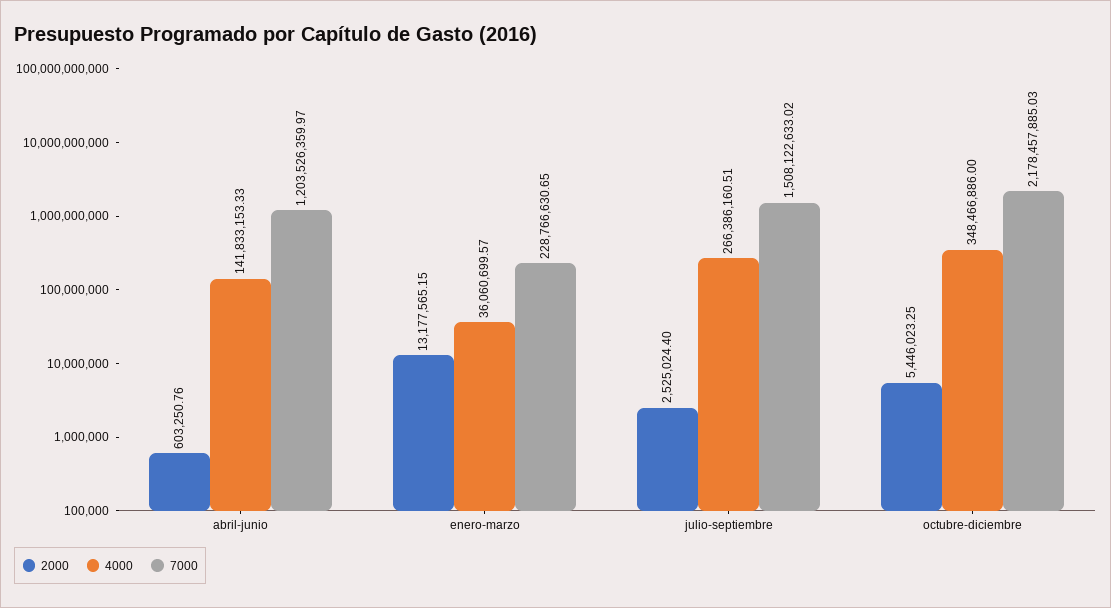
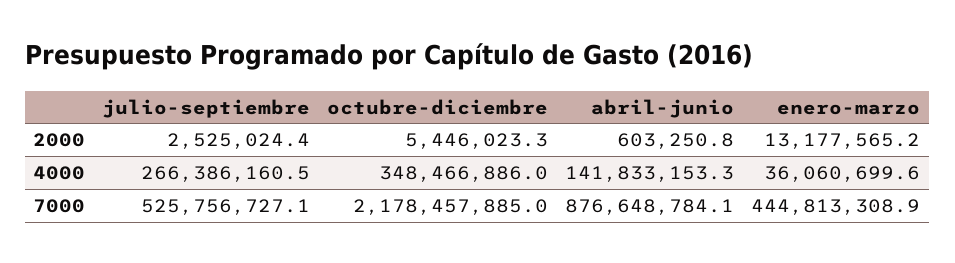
  {
    "2000": {
      "abril-junio": 603250.76,
      "enero-marzo": 13177565.15,
      "julio-septiembre": 2525024.4,
      "octubre-diciembre": 5446023.25
    },
    "4000": {
      "abril-junio": 141833153.33,
      "enero-marzo": 36060699.57,
      "julio-septiembre": 266386160.51,
      "octubre-diciembre": 348466886
    },
    "7000": {
-     "abril-junio": 1203526359.97,
+     "abril-junio": 876648784.1,
-     "enero-marzo": 228766630.65,
+     "enero-marzo": 444813308.9,
-     "julio-septiembre": 1508122633.02,
+     "julio-septiembre": 525756727.1,
      "octubre-diciembre": 2178457885.03
    }
  }

